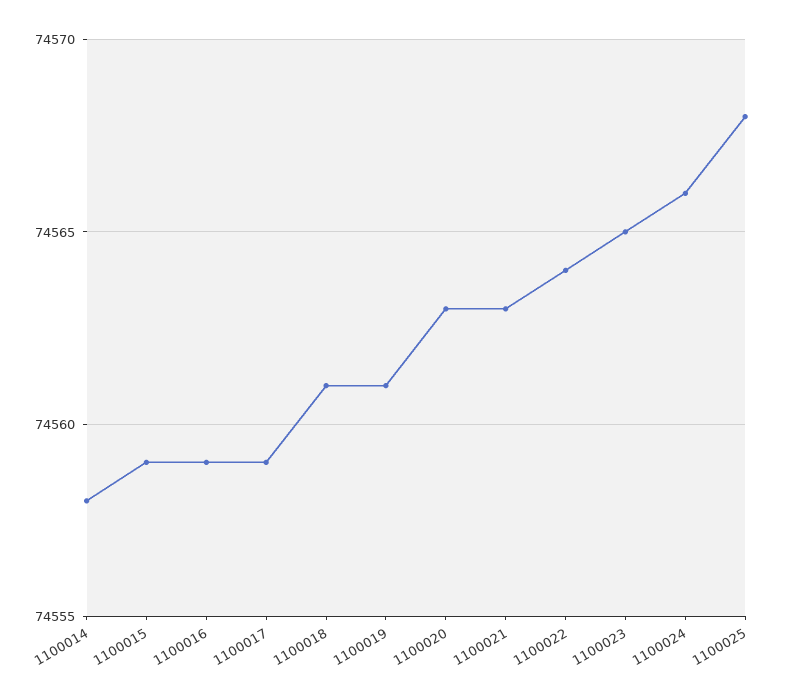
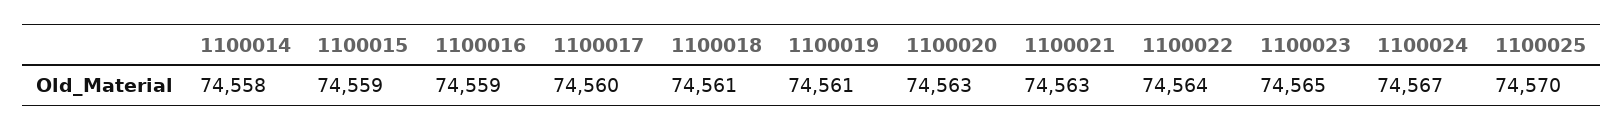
  {
    "1100014": 74558,
    "1100015": 74559,
    "1100016": 74559,
-   "1100017": 74559,
+   "1100017": 74560,
    "1100018": 74561,
    "1100019": 74561,
    "1100020": 74563,
    "1100021": 74563,
    "1100022": 74564,
    "1100023": 74565,
-   "1100024": 74566,
+   "1100024": 74567,
-   "1100025": 74568
+   "1100025": 74570
  }

